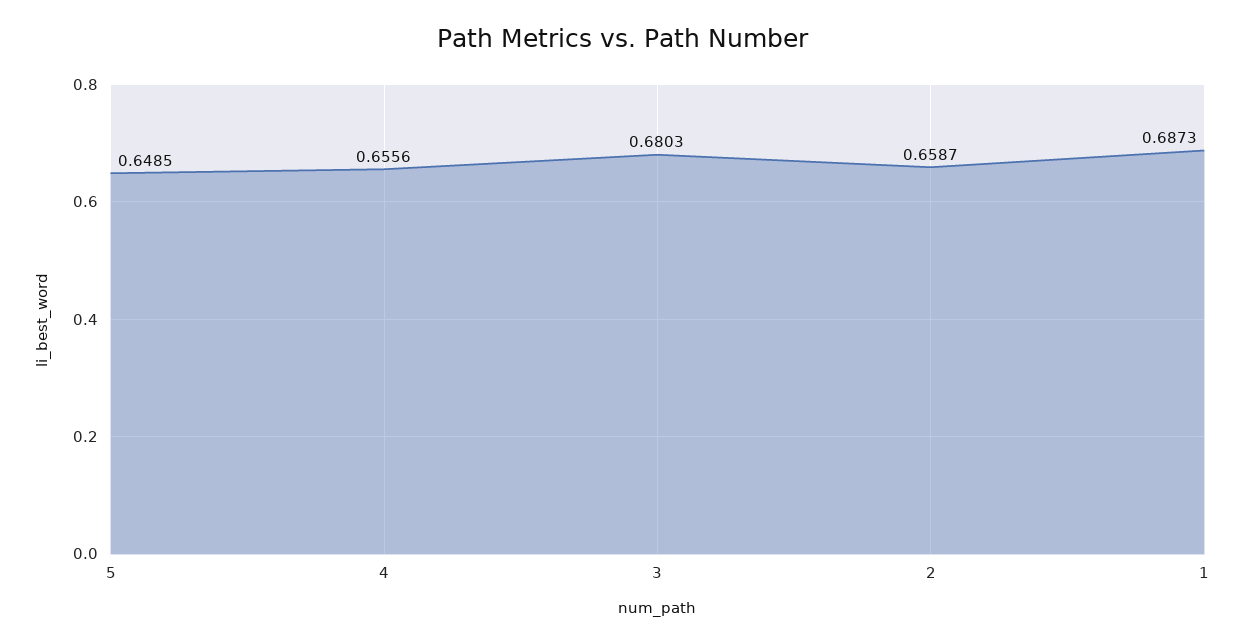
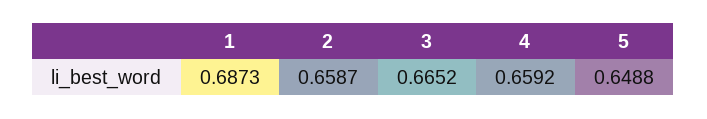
  {
-   "5": 0.6485,
+   "5": 0.6488,
-   "4": 0.6556,
+   "4": 0.6592,
-   "3": 0.6803,
+   "3": 0.6652,
    "2": 0.6587,
    "1": 0.6873
  }

